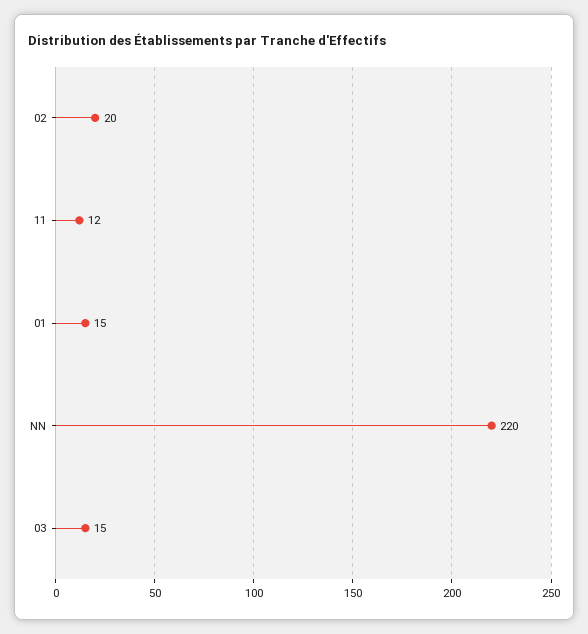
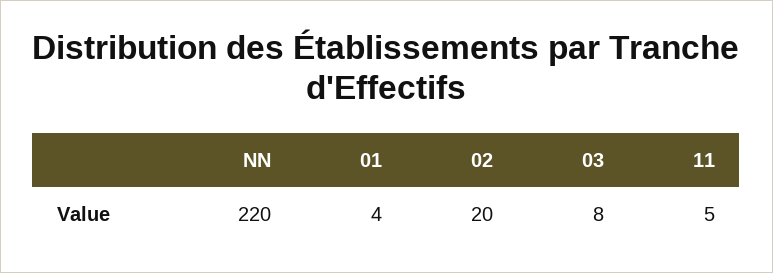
  {
    "02": 20,
-   "11": 12,
+   "11": 5,
-   "01": 15,
+   "01": 4,
    "NN": 220,
-   "03": 15
+   "03": 8
  }

